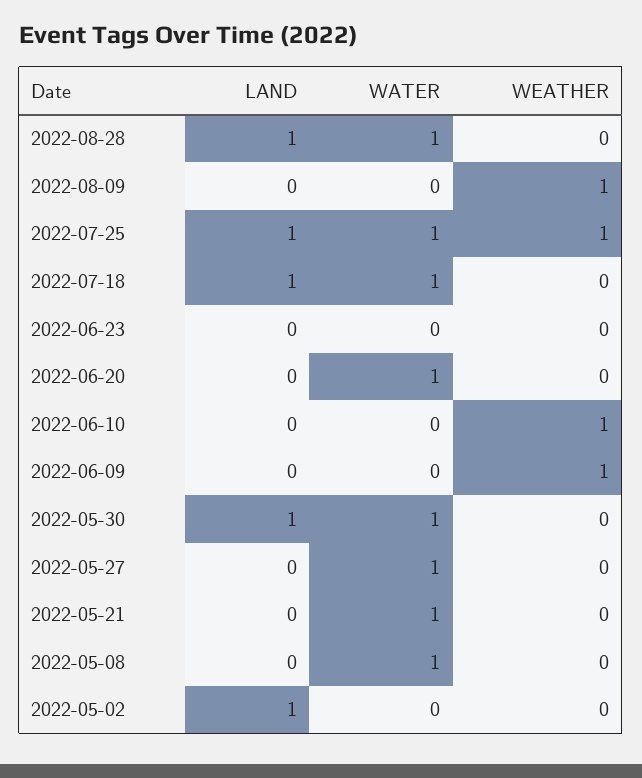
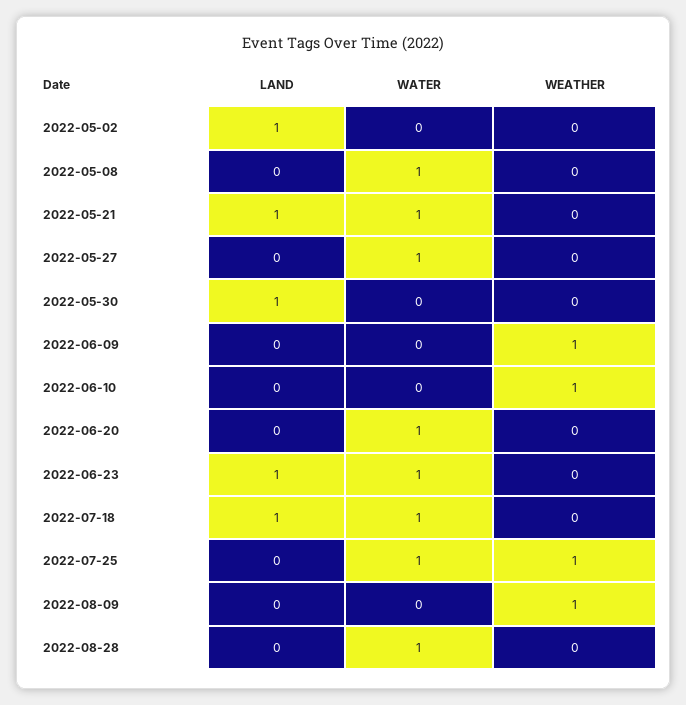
  {
    "LAND": {
-     "2022-08-28": 1,
+     "2022-08-28": 0,
      "2022-08-09": 0,
-     "2022-07-25": 1,
+     "2022-07-25": 0,
      "2022-07-18": 1,
-     "2022-06-23": 0,
+     "2022-06-23": 1,
      "2022-06-20": 0,
      "2022-06-10": 0,
      "2022-06-09": 0,
      "2022-05-30": 1,
      "2022-05-27": 0,
-     "2022-05-21": 0,
+     "2022-05-21": 1,
      "2022-05-08": 0,
      "2022-05-02": 1
    },
    "WATER": {
      "2022-08-28": 1,
      "2022-08-09": 0,
      "2022-07-25": 1,
      "2022-07-18": 1,
-     "2022-06-23": 0,
+     "2022-06-23": 1,
      "2022-06-20": 1,
      "2022-06-10": 0,
      "2022-06-09": 0,
-     "2022-05-30": 1,
+     "2022-05-30": 0,
      "2022-05-27": 1,
      "2022-05-21": 1,
      "2022-05-08": 1,
      "2022-05-02": 0
    },
    "WEATHER": {
      "2022-08-28": 0,
      "2022-08-09": 1,
      "2022-07-25": 1,
      "2022-07-18": 0,
      "2022-06-23": 0,
      "2022-06-20": 0,
      "2022-06-10": 1,
      "2022-06-09": 1,
      "2022-05-30": 0,
      "2022-05-27": 0,
      "2022-05-21": 0,
      "2022-05-08": 0,
      "2022-05-02": 0
    }
  }

